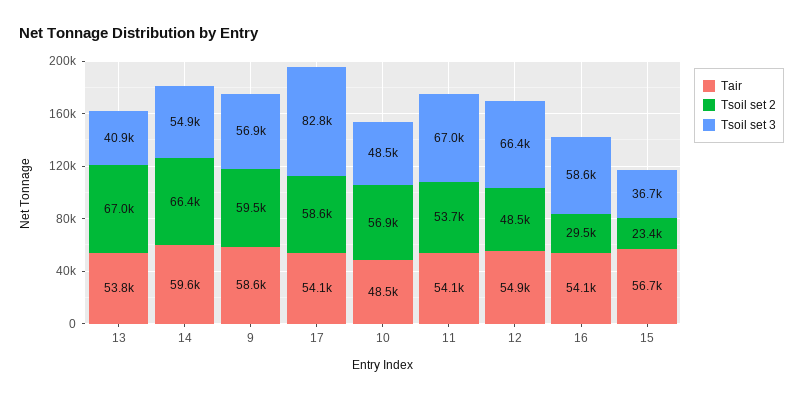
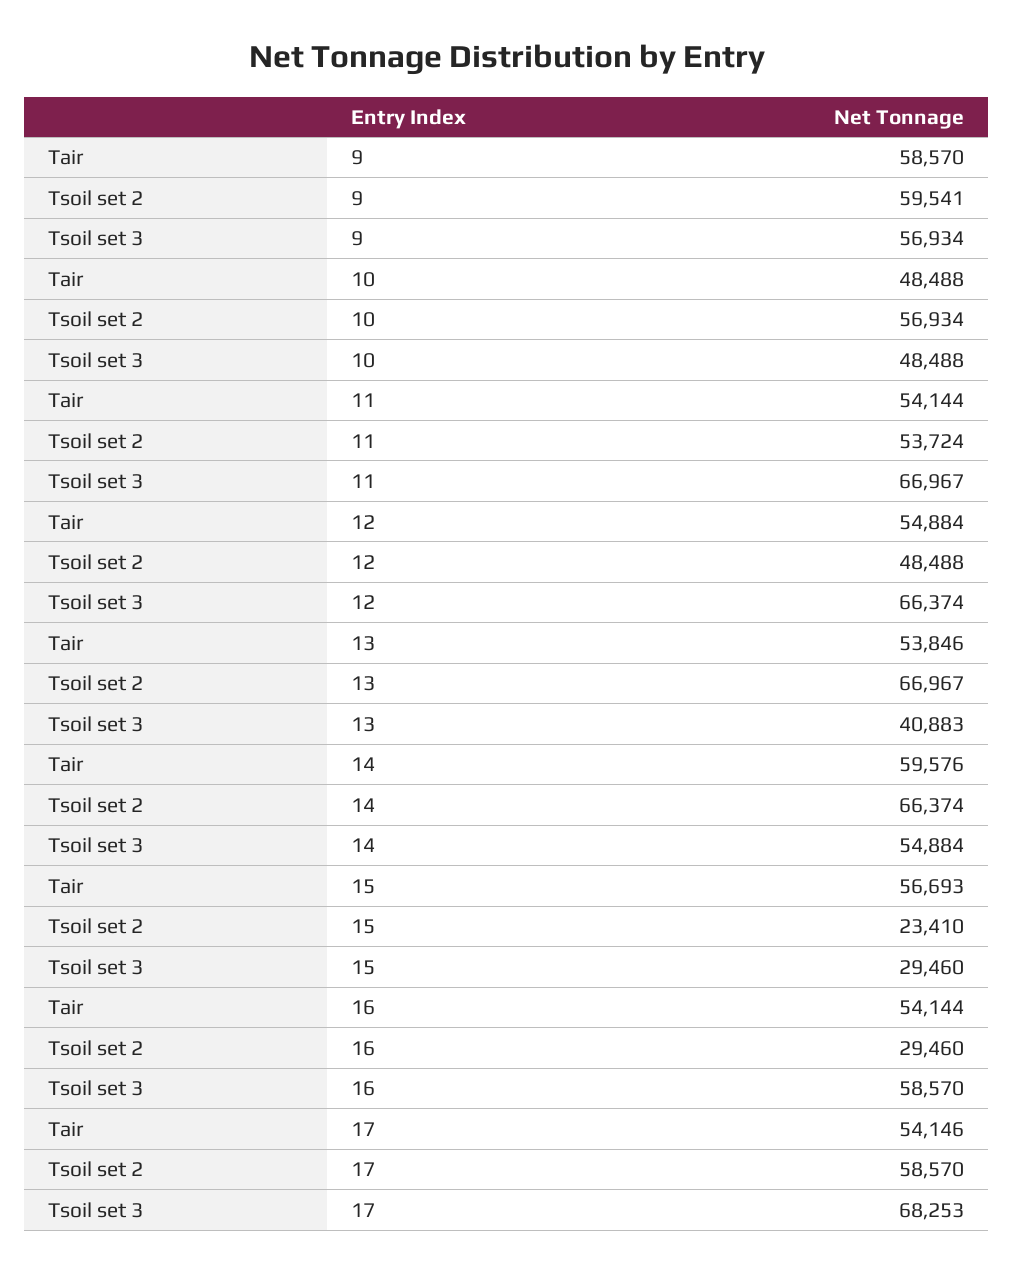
  {
    "Tair": {
      "13": 53846,
      "14": 59576,
      "9": 58570,
      "17": 54146,
      "10": 48488,
      "11": 54144,
      "12": 54884,
      "16": 54144,
      "15": 56693
    },
    "Tsoil set 2": {
      "13": 66967,
      "14": 66374,
      "9": 59541,
      "17": 58570,
      "10": 56934,
      "11": 53724,
      "12": 48488,
      "16": 29460,
      "15": 23410
    },
    "Tsoil set 3": {
      "13": 40883,
      "14": 54884,
      "9": 56934,
-     "17": 82800,
+     "17": 68253,
      "10": 48488,
      "11": 66967,
      "12": 66374,
      "16": 58570,
-     "15": 36700
+     "15": 29460
    }
  }

